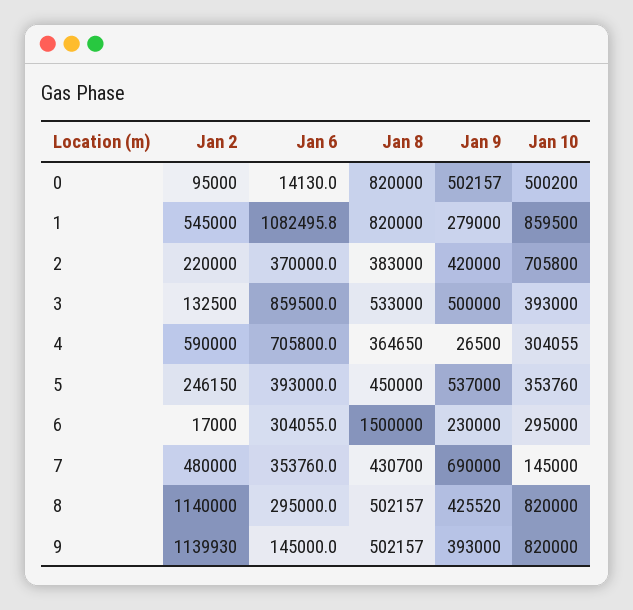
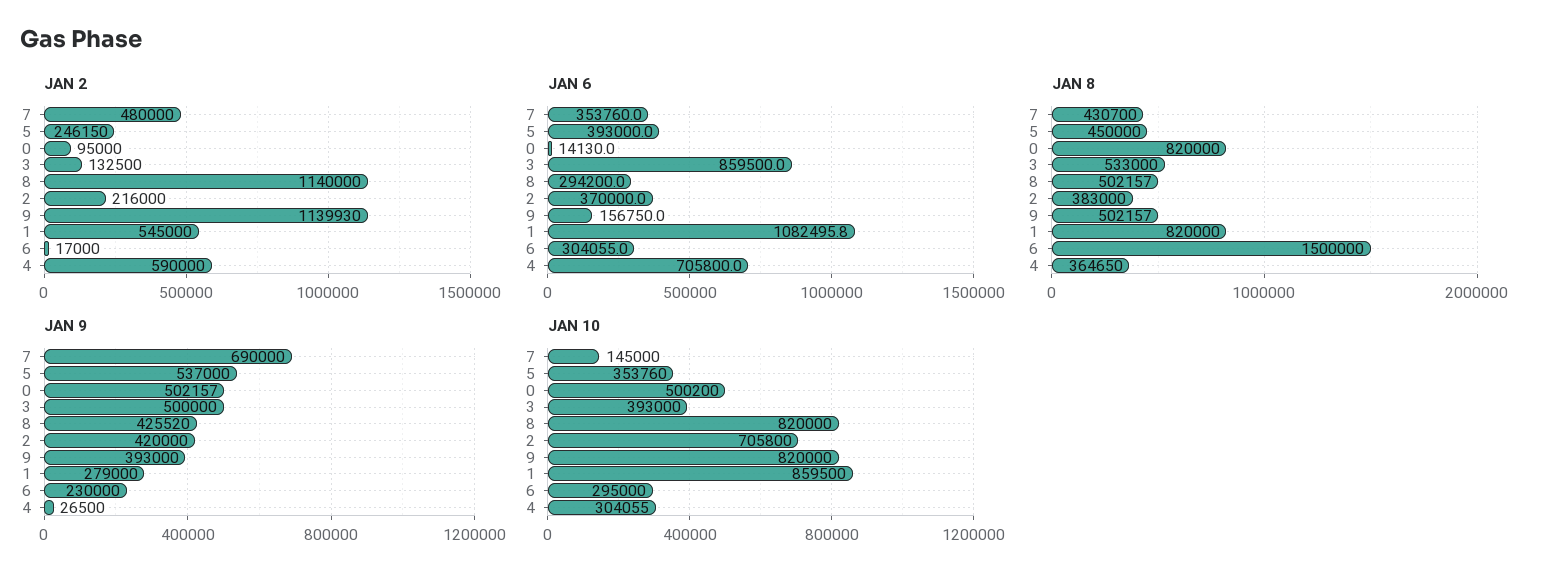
  {
    "Jan 2": {
      "0": 95000,
      "1": 545000,
-     "2": 220000,
+     "2": 216000,
      "3": 132500,
      "4": 590000,
      "5": 246150,
      "6": 17000,
      "7": 480000,
      "8": 1140000,
      "9": 1139930
    },
    "Jan 6": {
      "0": 14130,
      "1": 1082495.8,
      "2": 370000,
      "3": 859500,
      "4": 705800,
      "5": 393000,
      "6": 304055,
      "7": 353760,
-     "8": 295000,
+     "8": 294200,
-     "9": 145000
+     "9": 156750
    },
    "Jan 8": {
      "0": 820000,
      "1": 820000,
      "2": 383000,
      "3": 533000,
      "4": 364650,
      "5": 450000,
      "6": 1500000,
      "7": 430700,
      "8": 502157,
      "9": 502157
    },
    "Jan 9": {
      "0": 502157,
      "1": 279000,
      "2": 420000,
      "3": 500000,
      "4": 26500,
      "5": 537000,
      "6": 230000,
      "7": 690000,
      "8": 425520,
      "9": 393000
    },
    "Jan 10": {
      "0": 500200,
      "1": 859500,
      "2": 705800,
      "3": 393000,
      "4": 304055,
      "5": 353760,
      "6": 295000,
      "7": 145000,
      "8": 820000,
      "9": 820000
    }
  }

